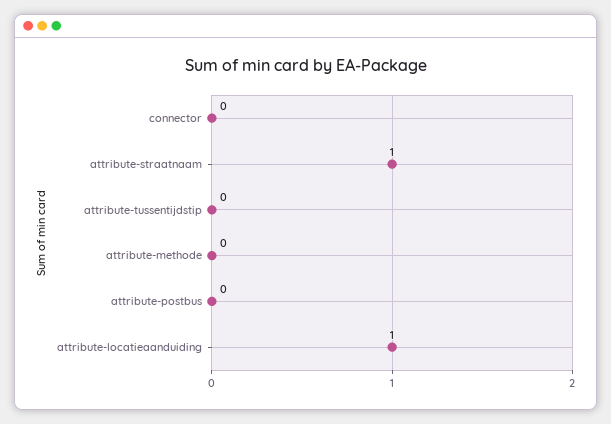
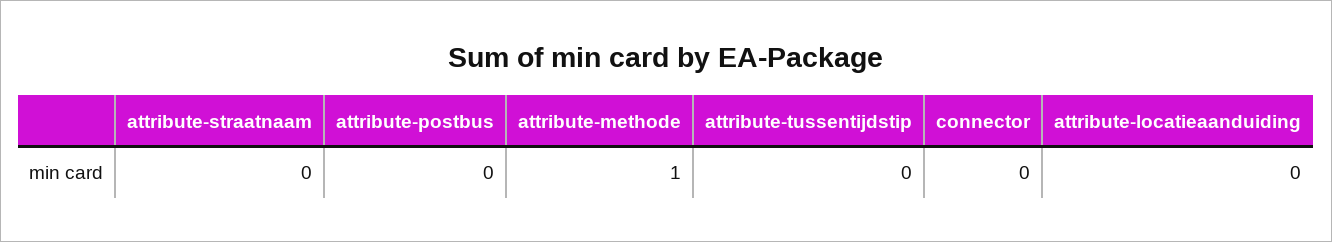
  {
    "connector": 0,
-   "attribute-straatnaam": 1,
+   "attribute-straatnaam": 0,
    "attribute-tussentijdstip": 0,
-   "attribute-methode": 0,
+   "attribute-methode": 1,
    "attribute-postbus": 0,
-   "attribute-locatieaanduiding": 1
+   "attribute-locatieaanduiding": 0
  }

